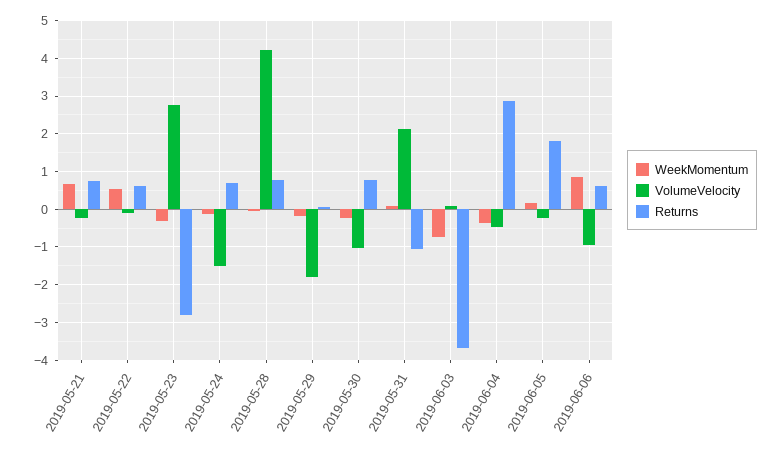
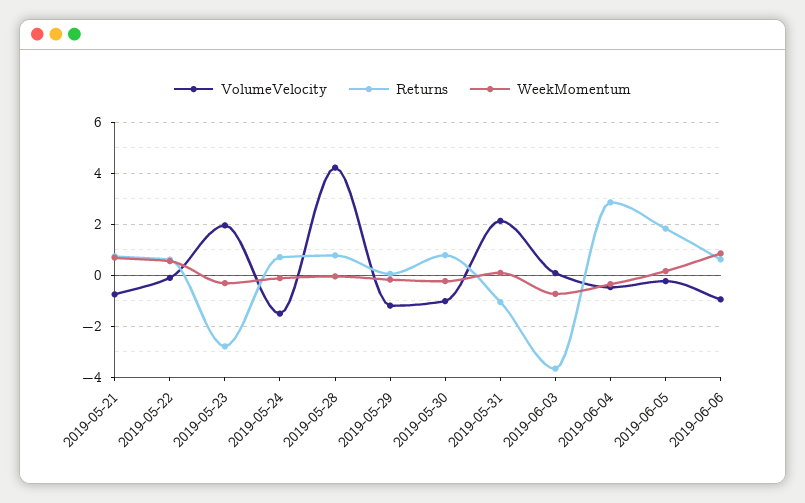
  {
    "WeekMomentum": {
      "2019-05-21": 0.6,
      "2019-05-22": 0.6,
      "2019-05-23": -0.4,
      "2019-05-24": -0.2,
      "2019-05-28": 0,
      "2019-05-29": -0.2,
      "2019-05-30": -0.2,
      "2019-05-31": 0,
      "2019-06-03": -0.8,
      "2019-06-04": -0.4,
      "2019-06-05": 0.2,
      "2019-06-06": 0.8
    },
    "VolumeVelocity": {
-     "2019-05-21": -0.2,
+     "2019-05-21": -0.75,
      "2019-05-22": -0.2,
-     "2019-05-23": 2.8,
+     "2019-05-23": 2,
      "2019-05-24": -1.6,
      "2019-05-28": 4.2,
-     "2019-05-29": -1.8,
+     "2019-05-29": -1.25,
      "2019-05-30": -1,
      "2019-05-31": 2.2,
      "2019-06-03": 0,
      "2019-06-04": -0.4,
      "2019-06-05": -0.2,
      "2019-06-06": -1
    },
    "Returns": {
      "2019-05-21": 0.8,
      "2019-05-22": 0.6,
      "2019-05-23": -2.8,
      "2019-05-24": 0.8,
      "2019-05-28": 0.8,
      "2019-05-29": 0,
      "2019-05-30": 0.8,
      "2019-05-31": -1,
      "2019-06-03": -3.6,
      "2019-06-04": 2.8,
      "2019-06-05": 1.8,
      "2019-06-06": 0.6
    }
  }

